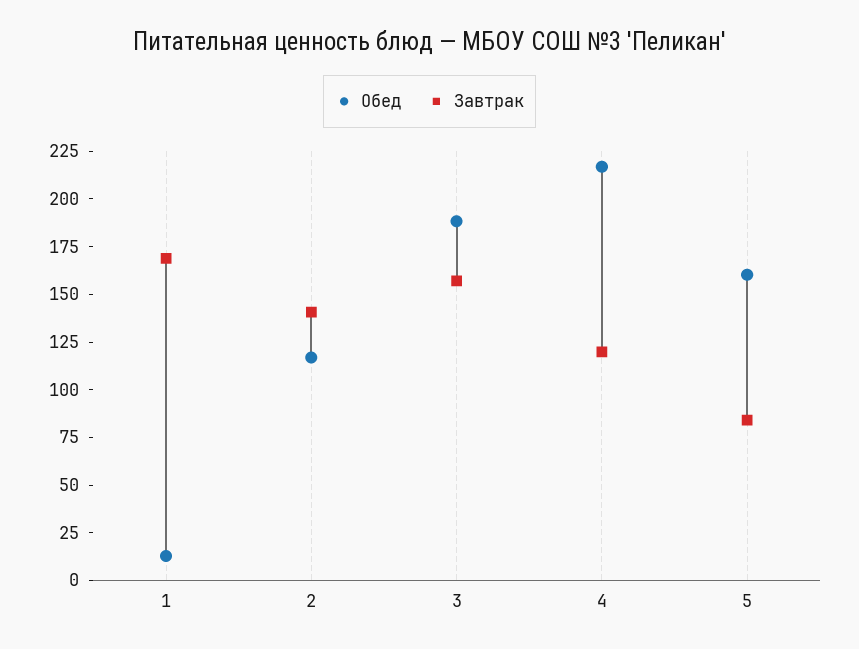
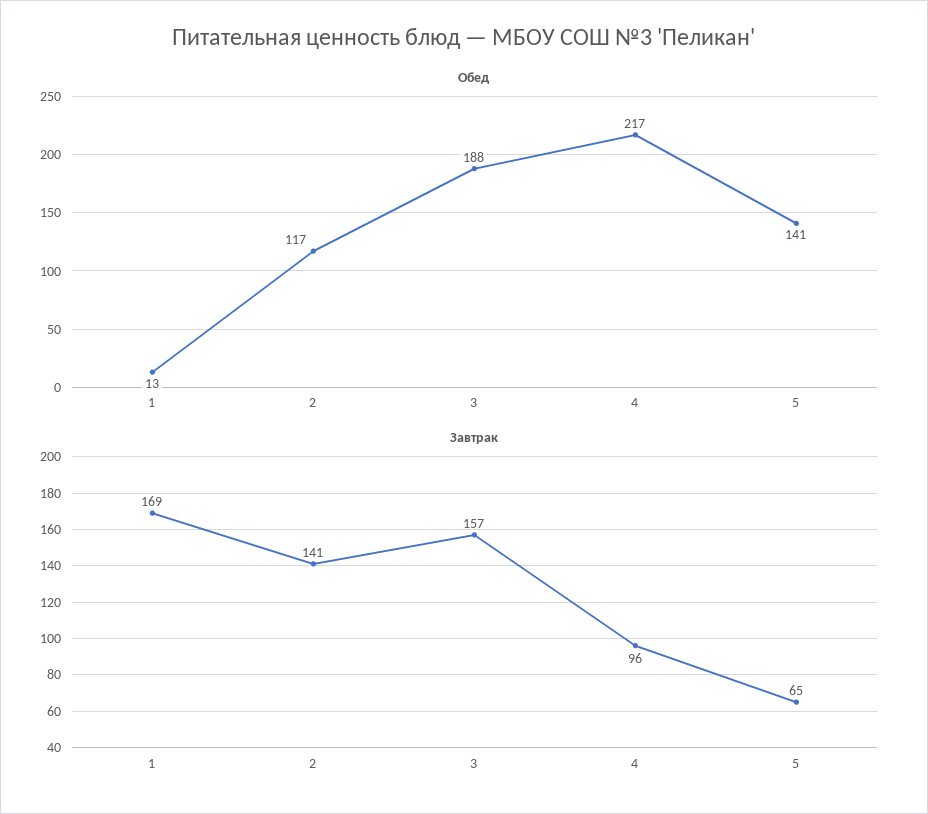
  {
    "Обед": {
      "1": 13,
      "2": 117,
      "3": 188,
      "4": 217,
-     "5": 160
+     "5": 141
    },
    "Завтрак": {
      "1": 169,
      "2": 141,
      "3": 157,
-     "4": 120,
+     "4": 96,
-     "5": 85
+     "5": 65
    }
  }

